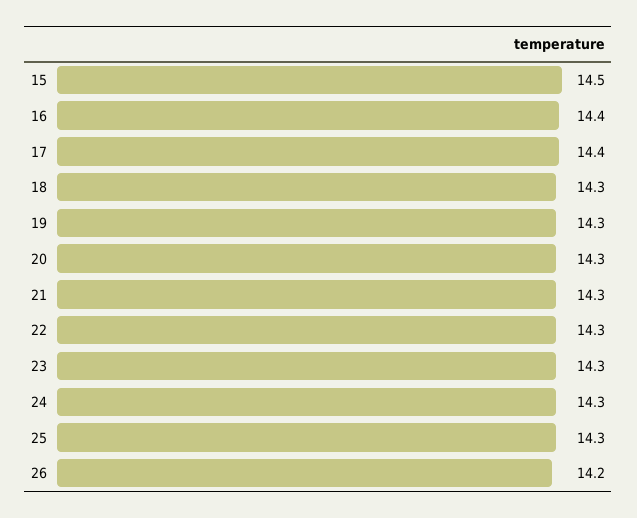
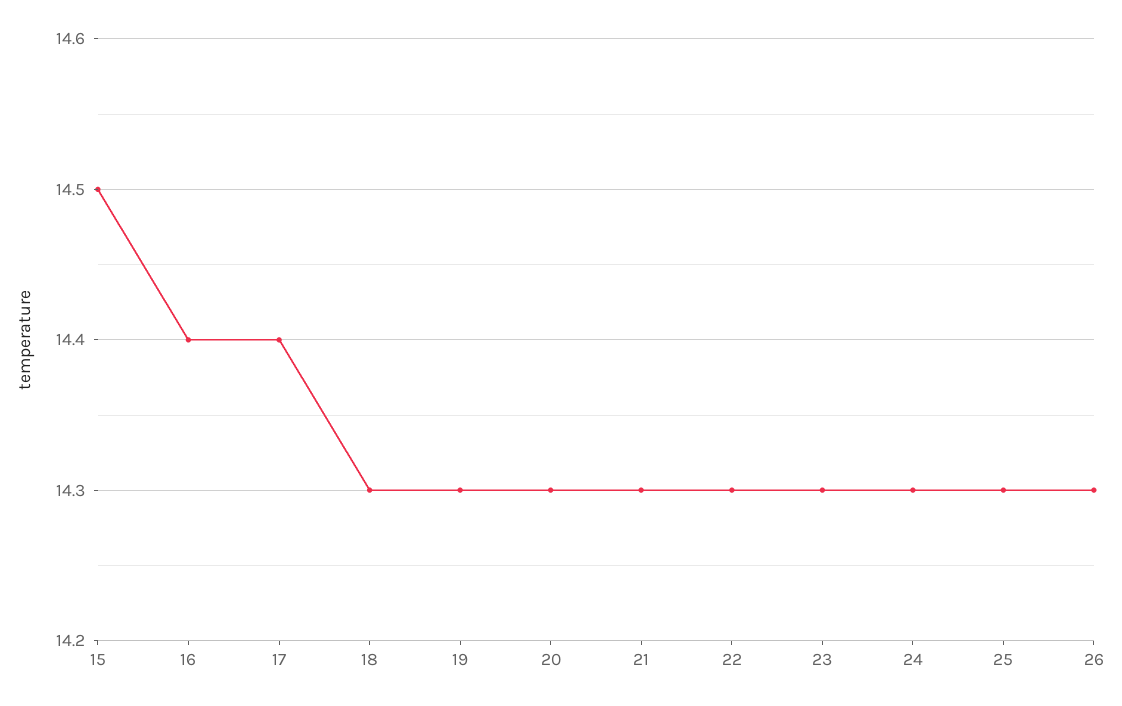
  {
    "15": 14.5,
    "16": 14.4,
    "17": 14.4,
    "18": 14.3,
    "19": 14.3,
    "20": 14.3,
    "21": 14.3,
    "22": 14.3,
    "23": 14.3,
    "24": 14.3,
    "25": 14.3,
-   "26": 14.2
+   "26": 14.3
  }

